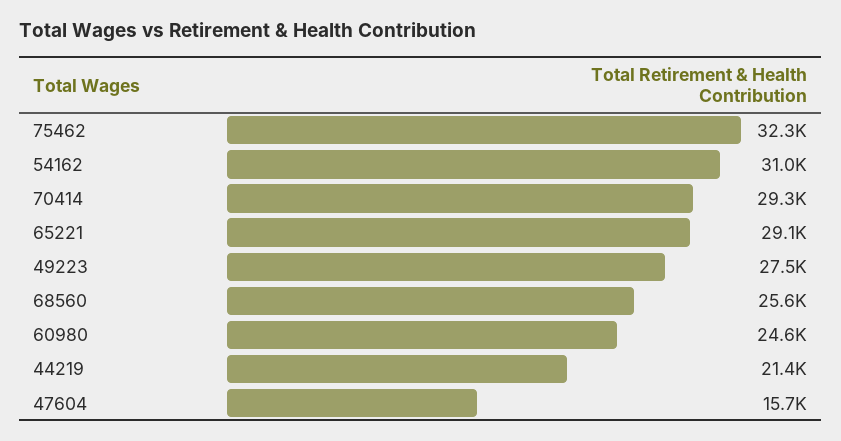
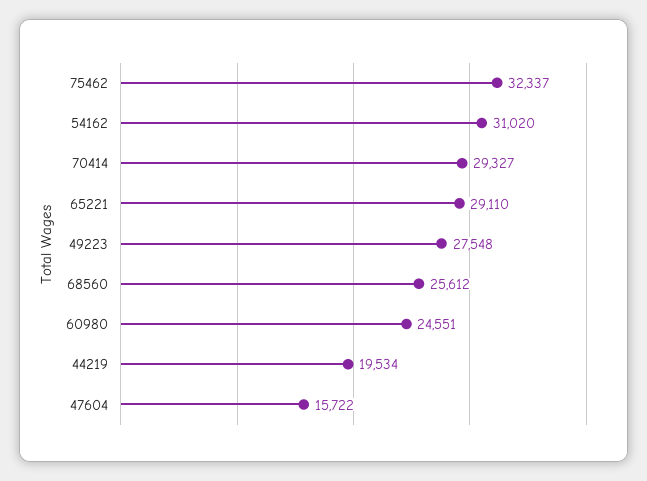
  {
    "75462": 32337,
    "54162": 31020,
    "70414": 29327,
    "65221": 29110,
    "49223": 27548,
    "68560": 25612,
    "60980": 24551,
-   "44219": 21400,
+   "44219": 19534,
    "47604": 15722
  }

